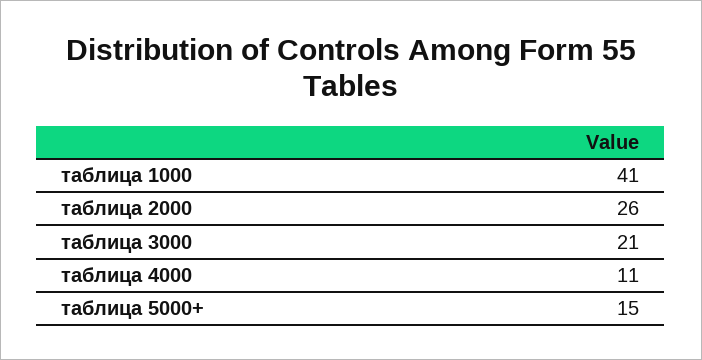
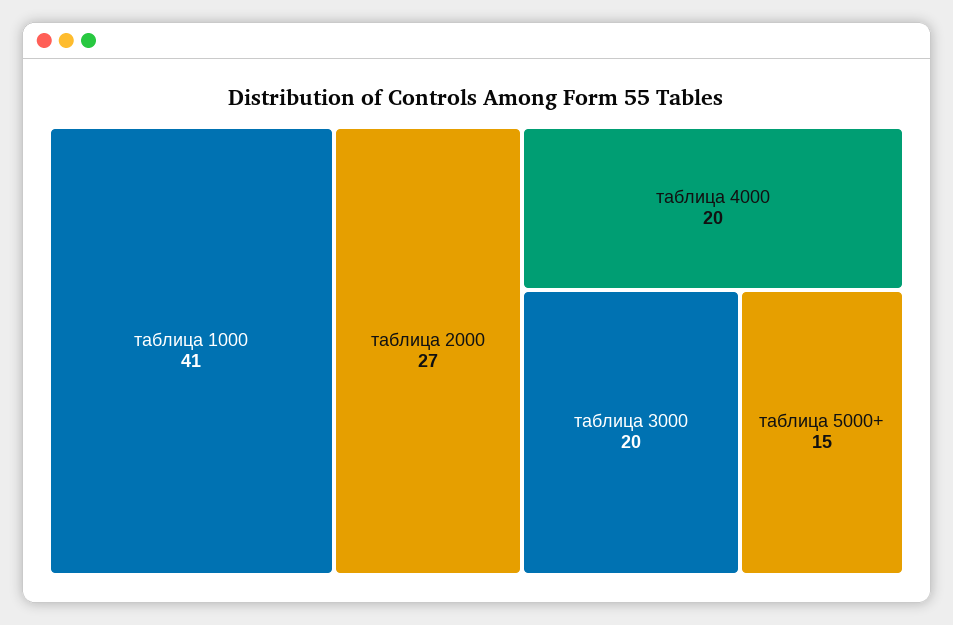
  {
    "таблица 1000": 41,
-   "таблица 2000": 26,
+   "таблица 2000": 27,
-   "таблица 3000": 21,
+   "таблица 3000": 20,
-   "таблица 4000": 11,
+   "таблица 4000": 20,
    "таблица 5000+": 15
  }

